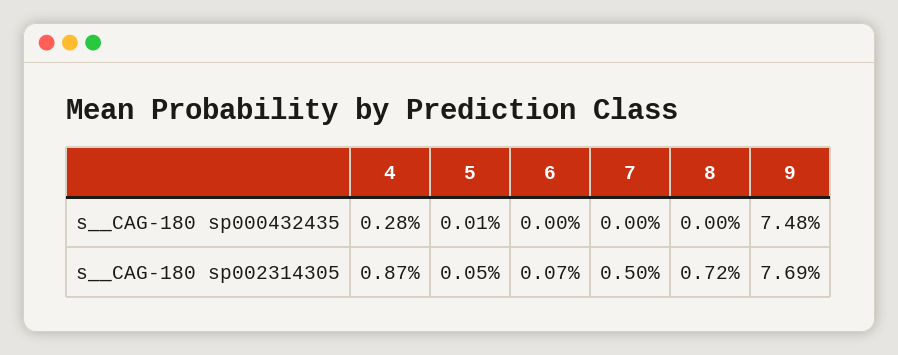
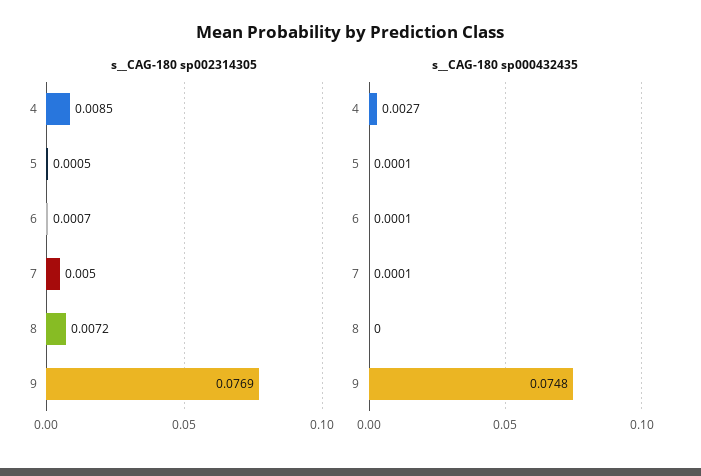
  {
    "s__CAG-180 sp000432435": {
-     "4": 0.0028,
+     "4": 0.0027,
      "5": 0.0001,
-     "6": 0,
+     "6": 0.0001,
-     "7": 0,
+     "7": 0.0001,
      "8": 0,
      "9": 0.0748
    },
    "s__CAG-180 sp002314305": {
-     "4": 0.0087,
+     "4": 0.0085,
      "5": 0.0005,
      "6": 0.0007,
      "7": 0.005,
      "8": 0.0072,
      "9": 0.0769
    }
  }

